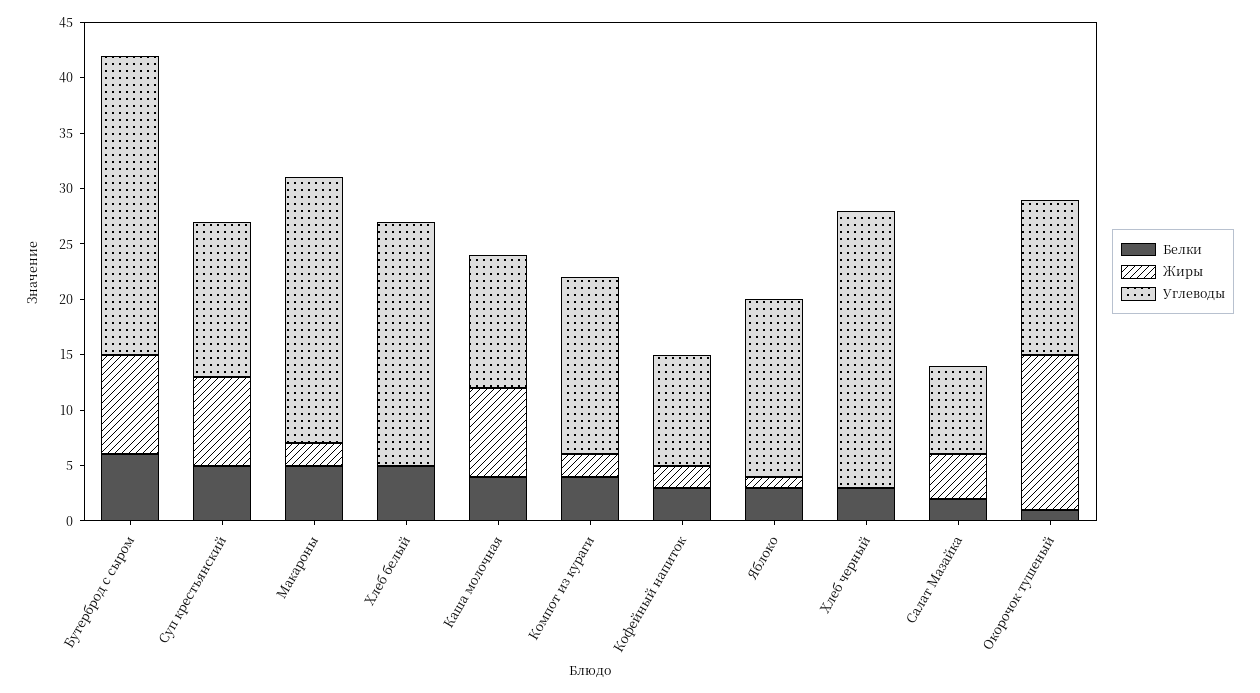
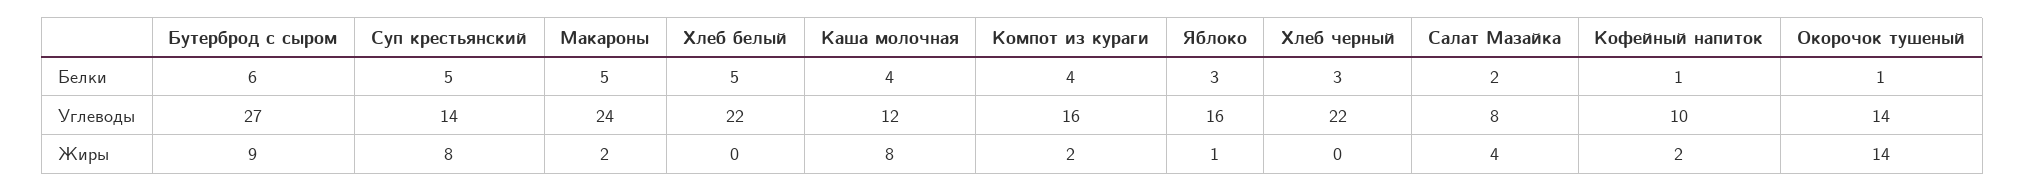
  {
    "Белки": {
      "Бутерброд с сыром": 6,
      "Суп крестьянский": 5,
      "Макароны": 5,
      "Хлеб белый": 5,
      "Каша молочная": 4,
      "Компот из кураги": 4,
-     "Кофейный напиток": 3,
+     "Кофейный напиток": 1,
      "Яблоко": 3,
      "Хлеб черный": 3,
      "Салат Мазайка": 2,
      "Окорочок тушеный": 1
    },
    "Жиры": {
      "Бутерброд с сыром": 9,
      "Суп крестьянский": 8,
      "Макароны": 2,
      "Хлеб белый": 0,
      "Каша молочная": 8,
      "Компот из кураги": 2,
      "Кофейный напиток": 2,
      "Яблоко": 1,
      "Хлеб черный": 0,
      "Салат Мазайка": 4,
      "Окорочок тушеный": 14
    },
    "Углеводы": {
      "Бутерброд с сыром": 27,
      "Суп крестьянский": 14,
      "Макароны": 24,
      "Хлеб белый": 22,
      "Каша молочная": 12,
      "Компот из кураги": 16,
      "Кофейный напиток": 10,
      "Яблоко": 16,
-     "Хлеб черный": 25,
+     "Хлеб черный": 22,
      "Салат Мазайка": 8,
      "Окорочок тушеный": 14
    }
  }

